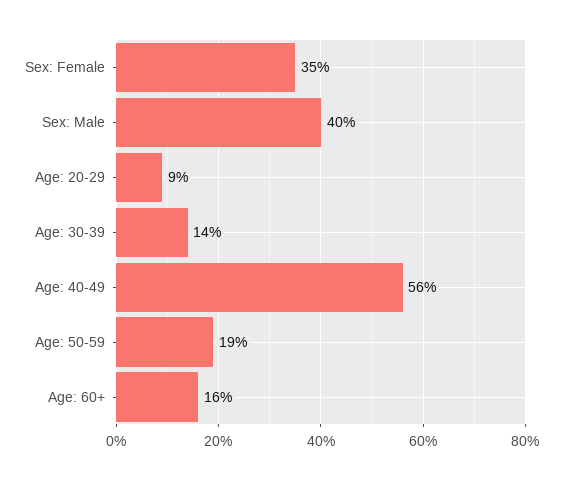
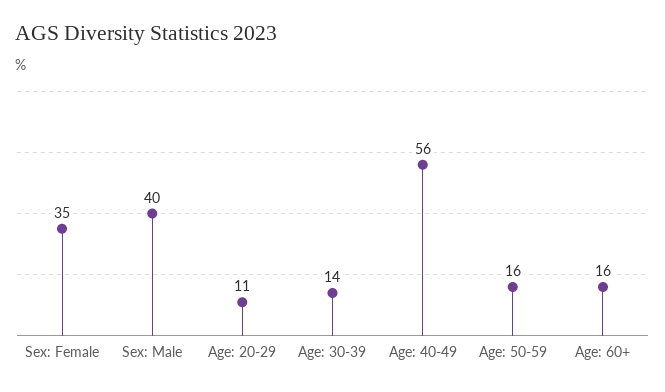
  {
    "Sex: Female": 35,
    "Sex: Male": 40,
-   "Age: 20-29": 9,
+   "Age: 20-29": 11,
    "Age: 30-39": 14,
    "Age: 40-49": 56,
-   "Age: 50-59": 19,
+   "Age: 50-59": 16,
    "Age: 60+": 16
  }

